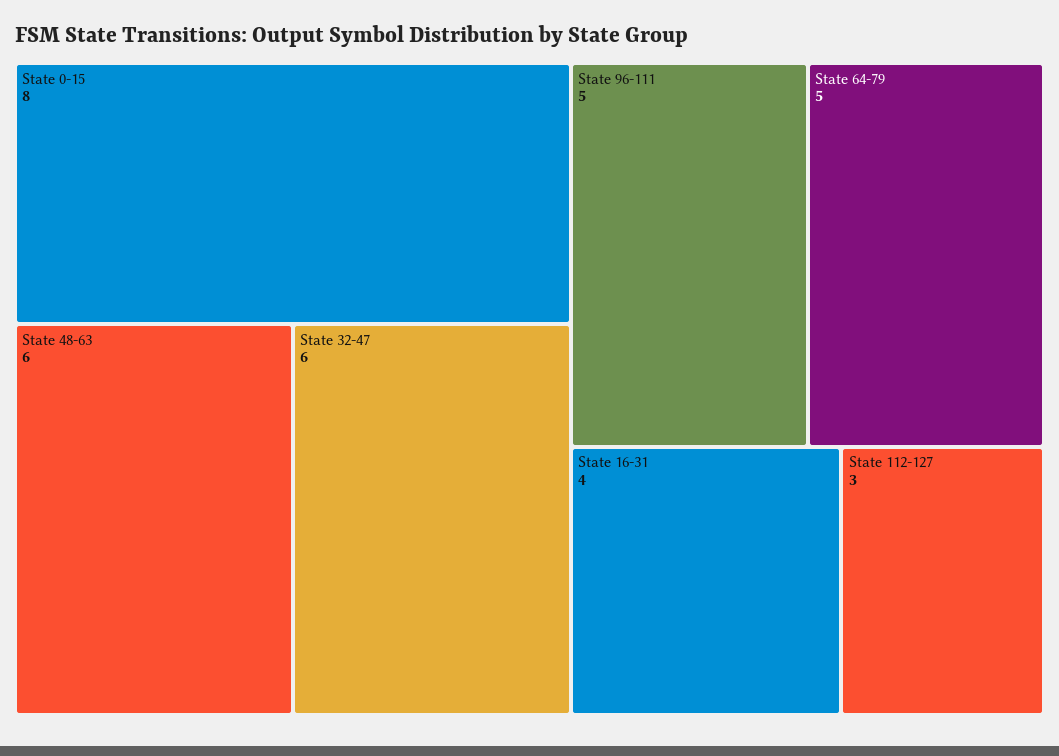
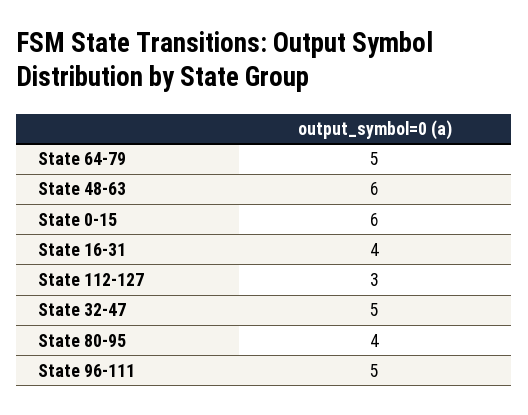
  {
-   "State 0-15": 8,
+   "State 0-15": 6,
    "State 48-63": 6,
-   "State 32-47": 6,
+   "State 32-47": 5,
    "State 96-111": 5,
    "State 64-79": 5,
    "State 16-31": 4,
-   "State 112-127": 3
+   "State 112-127": 3,
+   "State 80-95": 4
  }

